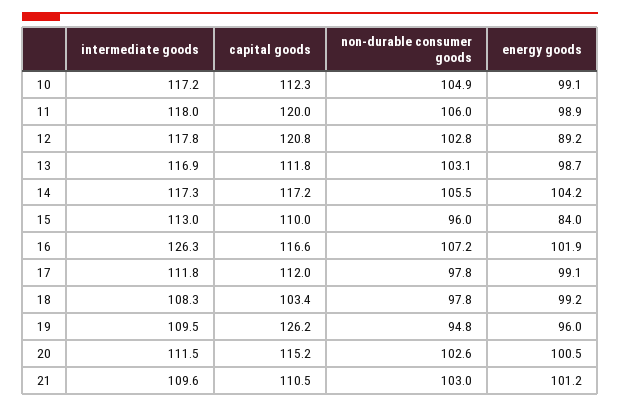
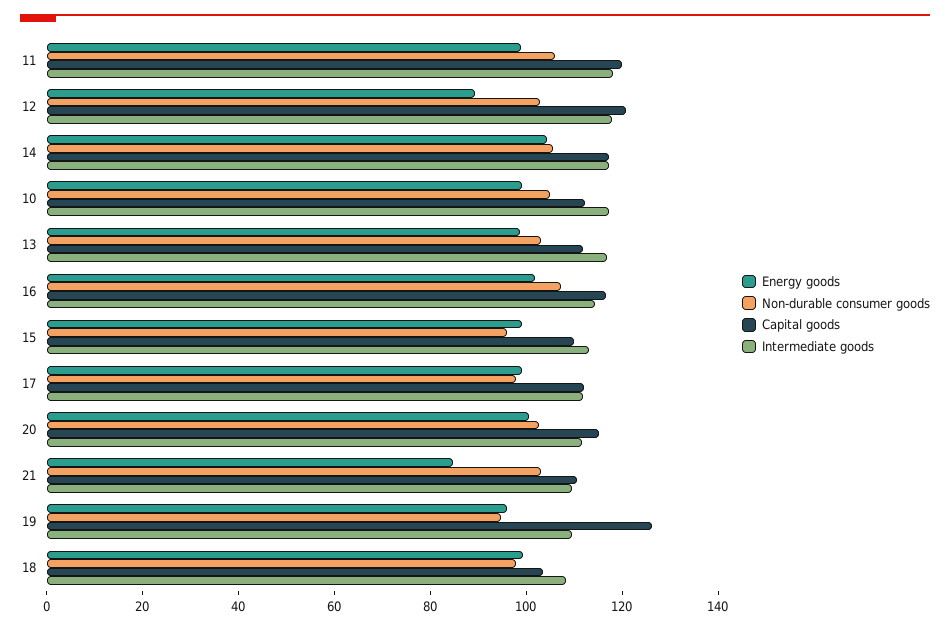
  {
    "intermediate goods": {
      "10": 117.2,
      "11": 118,
      "12": 117.8,
      "13": 116.9,
      "14": 117.3,
      "15": 113,
-     "16": 126.3,
+     "16": 115,
      "17": 111.8,
      "18": 108.3,
      "19": 109.5,
      "20": 111.5,
      "21": 109.6
    },
    "capital goods": {
      "10": 112.3,
      "11": 120,
      "12": 120.8,
      "13": 111.8,
      "14": 117.2,
      "15": 110,
      "16": 116.6,
      "17": 112,
      "18": 103.4,
      "19": 126.2,
      "20": 115.2,
      "21": 110.5
    },
    "non-durable consumer goods": {
      "10": 104.9,
      "11": 106,
      "12": 102.8,
      "13": 103.1,
      "14": 105.5,
      "15": 96,
      "16": 107.2,
      "17": 97.8,
      "18": 97.8,
      "19": 94.8,
      "20": 102.6,
      "21": 103
    },
    "energy goods": {
      "10": 99.1,
      "11": 98.9,
      "12": 89.2,
      "13": 98.7,
      "14": 104.2,
-     "15": 84,
+     "15": 100,
      "16": 101.9,
      "17": 99.1,
      "18": 99.2,
      "19": 96,
      "20": 100.5,
-     "21": 101.2
+     "21": 85
    }
  }

